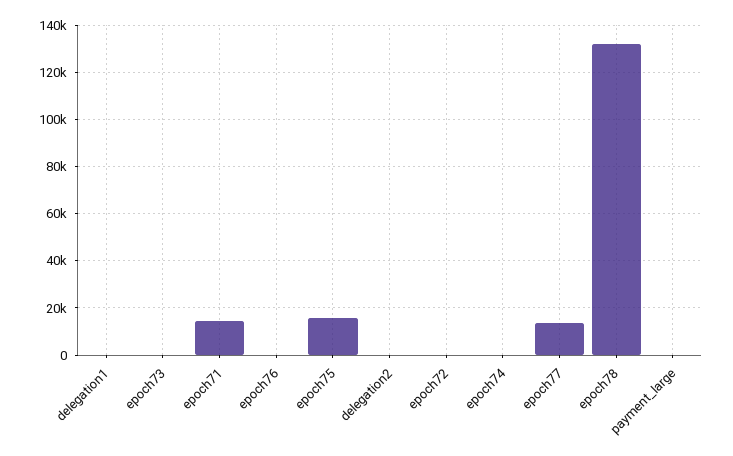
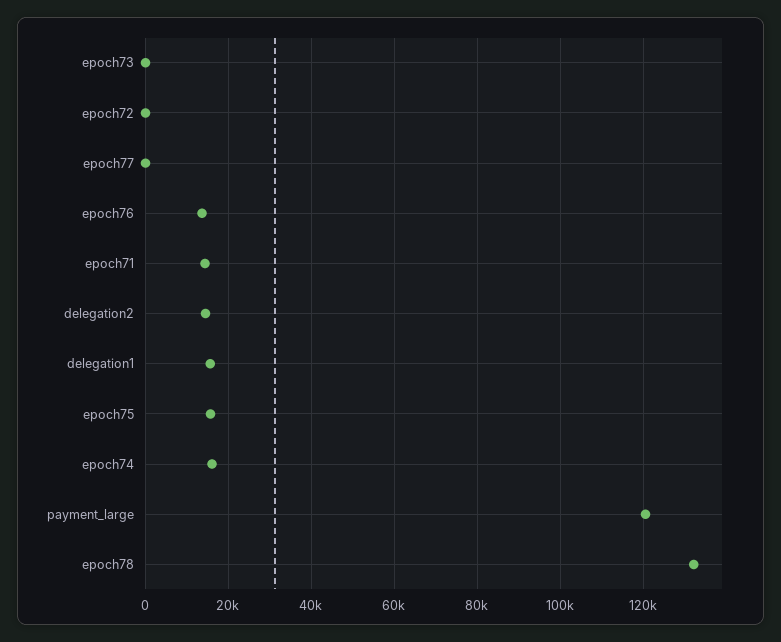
  {
-   "delegation1": 0,
+   "delegation1": 16000,
    "epoch73": 0,
    "epoch71": 14000,
-   "epoch76": 0,
+   "epoch76": 14000,
    "epoch75": 16000,
-   "delegation2": 0,
+   "delegation2": 14000,
    "epoch72": 0,
-   "epoch74": 0,
+   "epoch74": 16000,
-   "epoch77": 15000,
+   "epoch77": 0,
    "epoch78": 132000,
-   "payment_large": 0
+   "payment_large": 120000
  }

